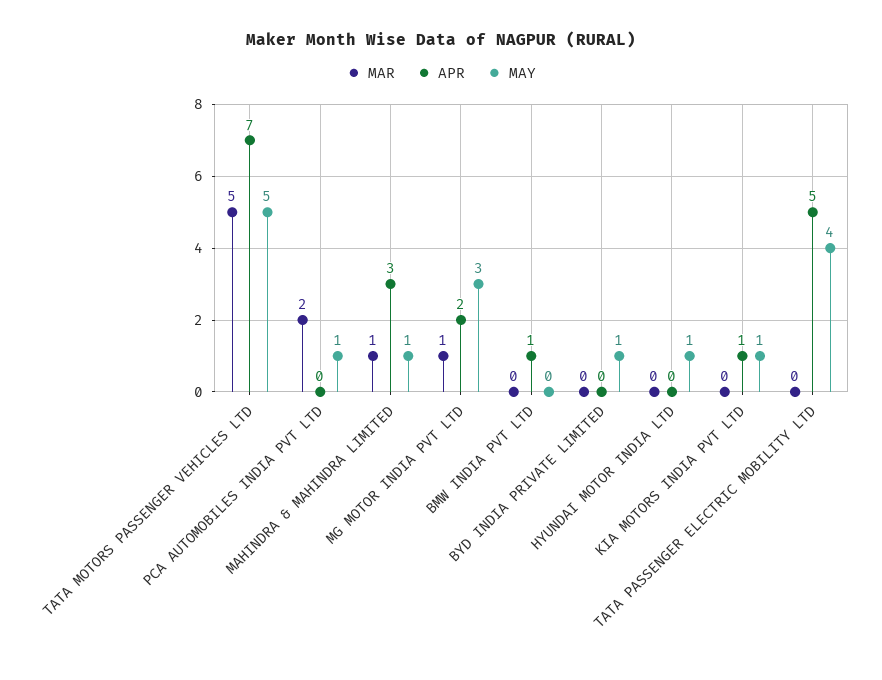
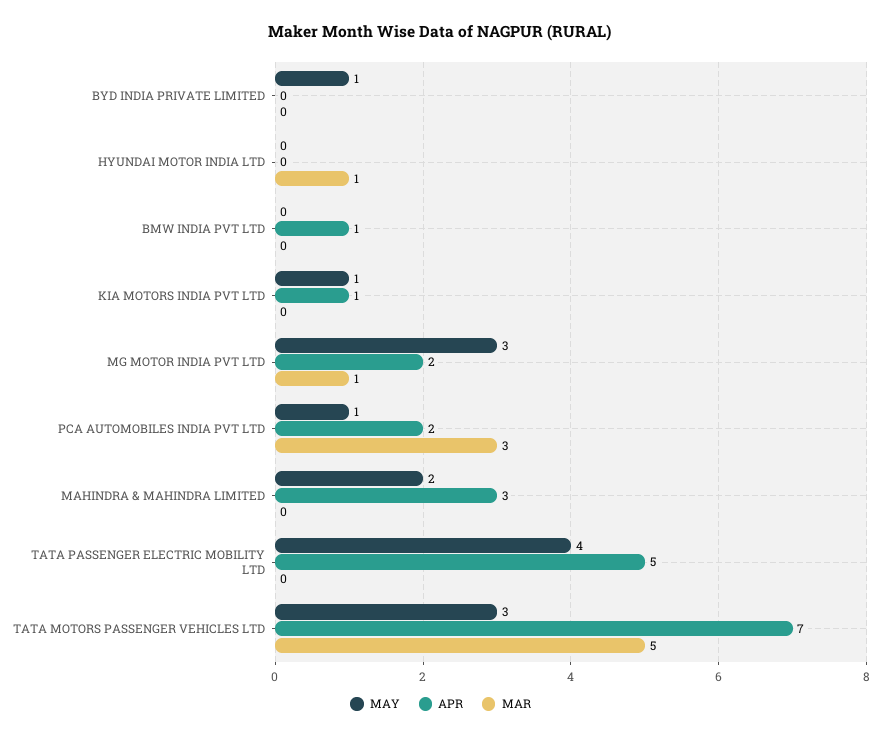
  {
    "MAR": {
      "TATA MOTORS PASSENGER VEHICLES LTD": 5,
-     "PCA AUTOMOBILES INDIA PVT LTD": 2,
+     "PCA AUTOMOBILES INDIA PVT LTD": 3,
-     "MAHINDRA & MAHINDRA LIMITED": 1,
+     "MAHINDRA & MAHINDRA LIMITED": 0,
      "MG MOTOR INDIA PVT LTD": 1,
      "BMW INDIA PVT LTD": 0,
      "BYD INDIA PRIVATE LIMITED": 0,
-     "HYUNDAI MOTOR INDIA LTD": 0,
+     "HYUNDAI MOTOR INDIA LTD": 1,
      "KIA MOTORS INDIA PVT LTD": 0,
      "TATA PASSENGER ELECTRIC MOBILITY LTD": 0
    },
    "APR": {
      "TATA MOTORS PASSENGER VEHICLES LTD": 7,
-     "PCA AUTOMOBILES INDIA PVT LTD": 0,
+     "PCA AUTOMOBILES INDIA PVT LTD": 2,
      "MAHINDRA & MAHINDRA LIMITED": 3,
      "MG MOTOR INDIA PVT LTD": 2,
      "BMW INDIA PVT LTD": 1,
      "BYD INDIA PRIVATE LIMITED": 0,
      "HYUNDAI MOTOR INDIA LTD": 0,
      "KIA MOTORS INDIA PVT LTD": 1,
      "TATA PASSENGER ELECTRIC MOBILITY LTD": 5
    },
    "MAY": {
-     "TATA MOTORS PASSENGER VEHICLES LTD": 5,
+     "TATA MOTORS PASSENGER VEHICLES LTD": 3,
      "PCA AUTOMOBILES INDIA PVT LTD": 1,
-     "MAHINDRA & MAHINDRA LIMITED": 1,
+     "MAHINDRA & MAHINDRA LIMITED": 2,
      "MG MOTOR INDIA PVT LTD": 3,
      "BMW INDIA PVT LTD": 0,
      "BYD INDIA PRIVATE LIMITED": 1,
-     "HYUNDAI MOTOR INDIA LTD": 1,
+     "HYUNDAI MOTOR INDIA LTD": 0,
      "KIA MOTORS INDIA PVT LTD": 1,
      "TATA PASSENGER ELECTRIC MOBILITY LTD": 4
    }
  }

